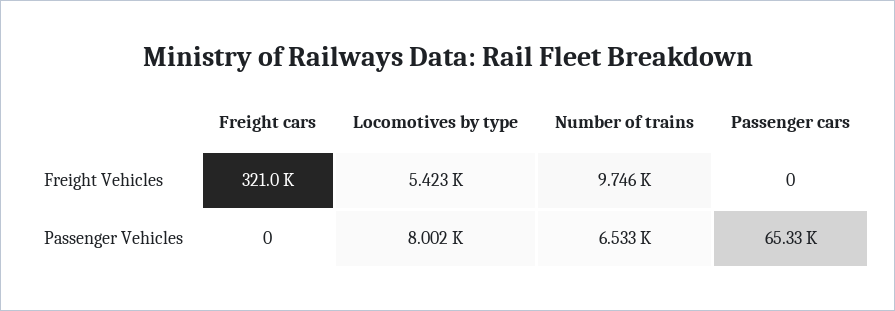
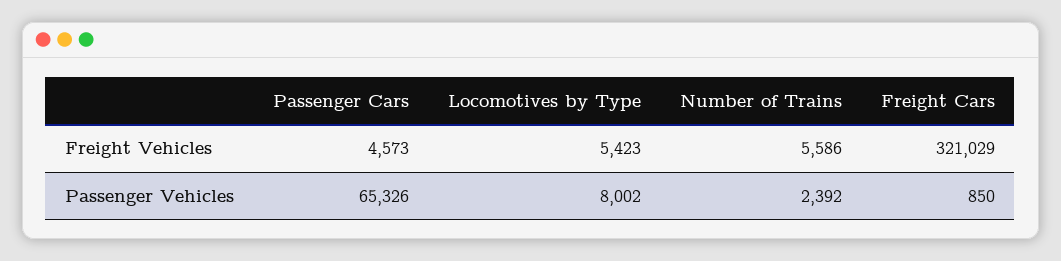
  {
    "Freight cars": {
      "Freight Vehicles": 321029,
-     "Passenger Vehicles": 0
+     "Passenger Vehicles": 850
    },
    "Locomotives by type": {
      "Freight Vehicles": 5423,
      "Passenger Vehicles": 8002
    },
    "Number of trains": {
-     "Freight Vehicles": 9746,
+     "Freight Vehicles": 5586,
-     "Passenger Vehicles": 6533
+     "Passenger Vehicles": 2392
    },
    "Passenger cars": {
-     "Freight Vehicles": 0,
+     "Freight Vehicles": 4573,
      "Passenger Vehicles": 65326
    }
  }

